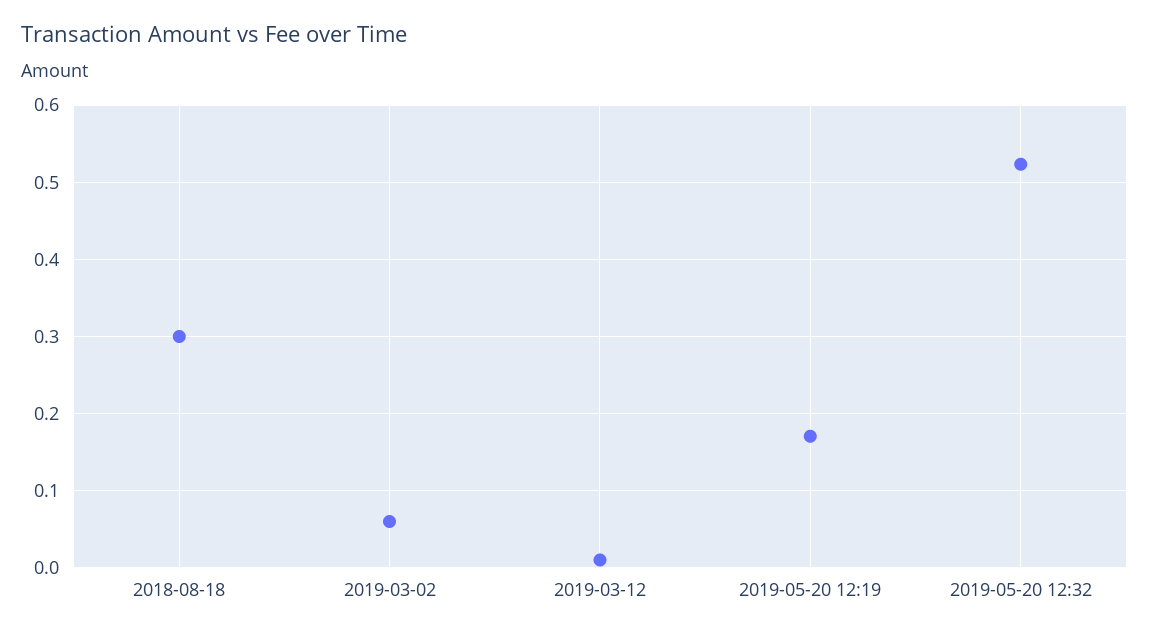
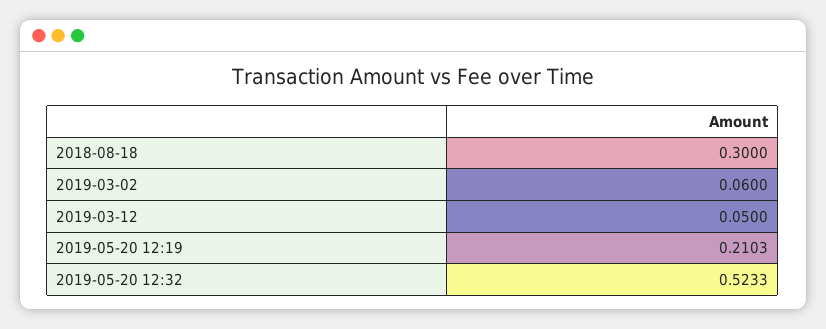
  {
    "2018-08-18": 0.3,
    "2019-03-02": 0.06,
-   "2019-03-12": 0.01,
+   "2019-03-12": 0.05,
-   "2019-05-20 12:19": 0.17,
+   "2019-05-20 12:19": 0.2103,
    "2019-05-20 12:32": 0.5233
  }

